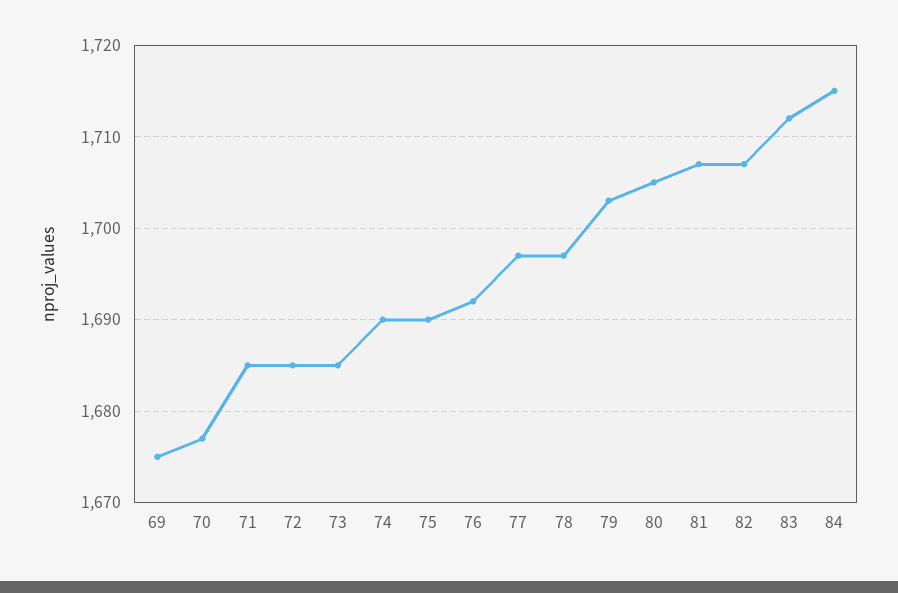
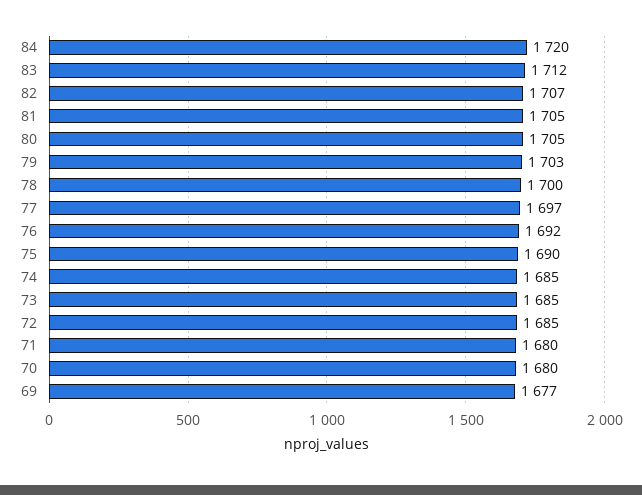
  {
-   "69": 1675,
+   "69": 1677,
-   "70": 1677,
+   "70": 1680,
-   "71": 1685,
+   "71": 1680,
    "72": 1685,
    "73": 1685,
-   "74": 1690,
+   "74": 1685,
    "75": 1690,
    "76": 1692,
    "77": 1697,
-   "78": 1697,
+   "78": 1700,
    "79": 1703,
    "80": 1705,
-   "81": 1707,
+   "81": 1705,
    "82": 1707,
    "83": 1712,
-   "84": 1715
+   "84": 1720
  }

